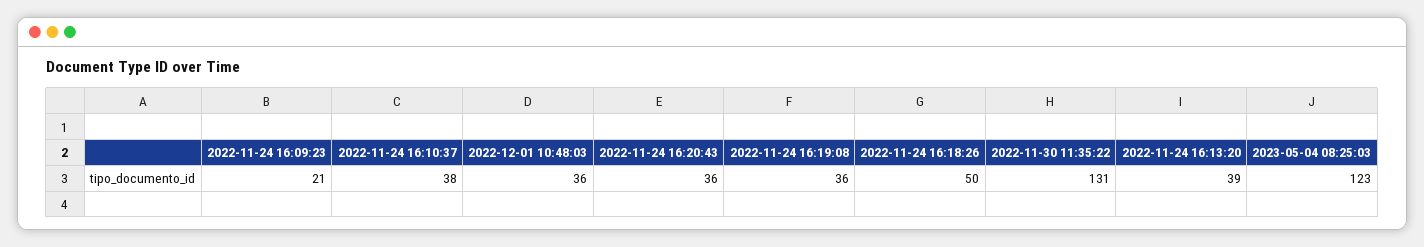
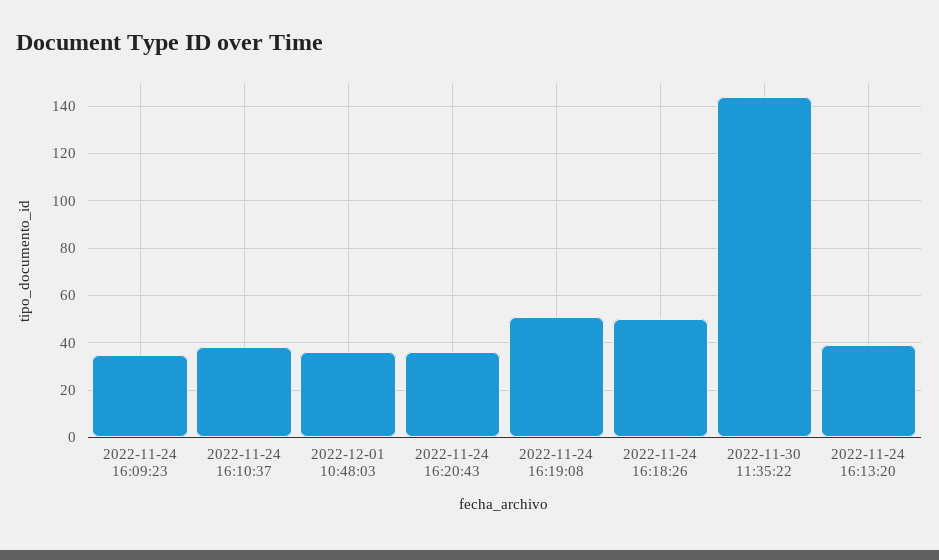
  {
-   "2022-11-24 16:09:23": 21,
+   "2022-11-24 16:09:23": 35,
    "2022-11-24 16:10:37": 38,
    "2022-12-01 10:48:03": 36,
    "2022-11-24 16:20:43": 36,
-   "2022-11-24 16:19:08": 36,
+   "2022-11-24 16:19:08": 50,
    "2022-11-24 16:18:26": 50,
-   "2022-11-30 11:35:22": 131,
+   "2022-11-30 11:35:22": 145,
-   "2022-11-24 16:13:20": 39,
+   "2022-11-24 16:13:20": 39
-   "2023-05-04 08:25:03": 123
  }

